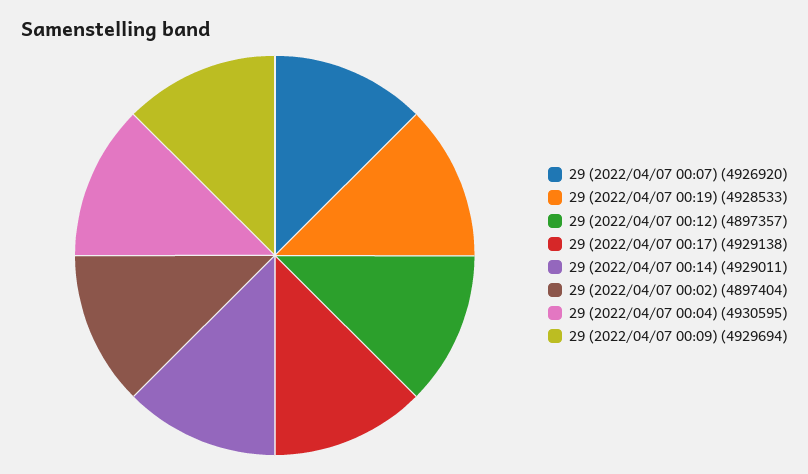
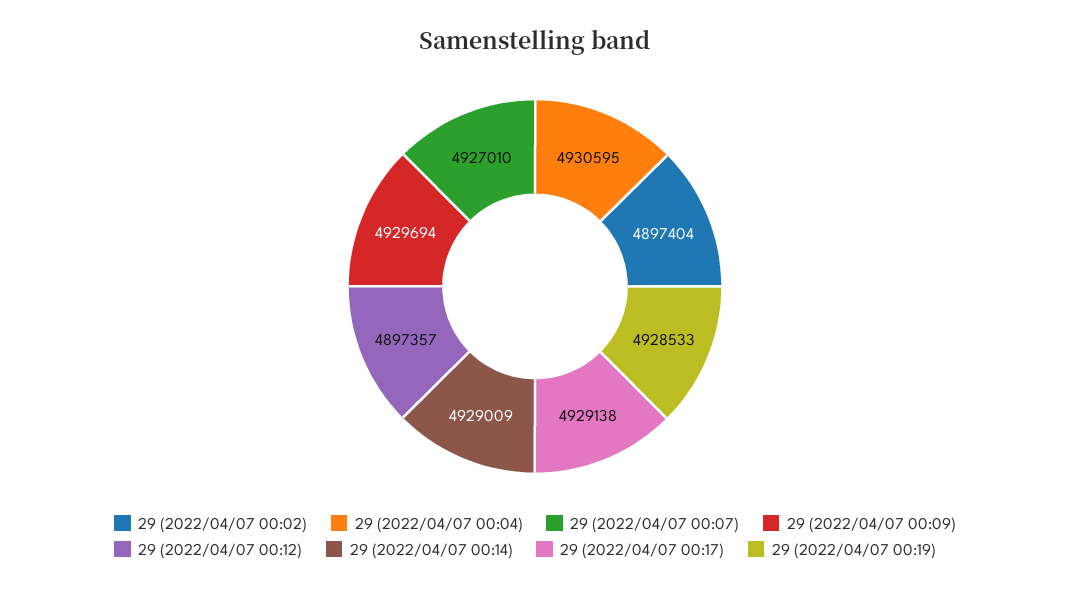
  {
-   "29 (2022/04/07 00:07)": 4926920,
+   "29 (2022/04/07 00:07)": 4927010,
    "29 (2022/04/07 00:19)": 4928533,
    "29 (2022/04/07 00:12)": 4897357,
    "29 (2022/04/07 00:17)": 4929138,
-   "29 (2022/04/07 00:14)": 4929011,
+   "29 (2022/04/07 00:14)": 4929009,
    "29 (2022/04/07 00:02)": 4897404,
    "29 (2022/04/07 00:04)": 4930595,
    "29 (2022/04/07 00:09)": 4929694
  }

